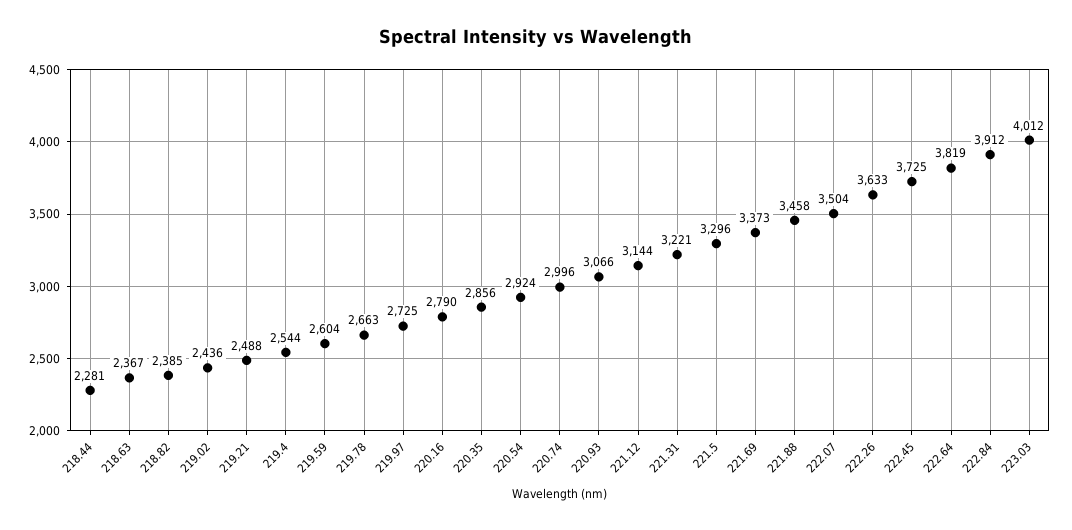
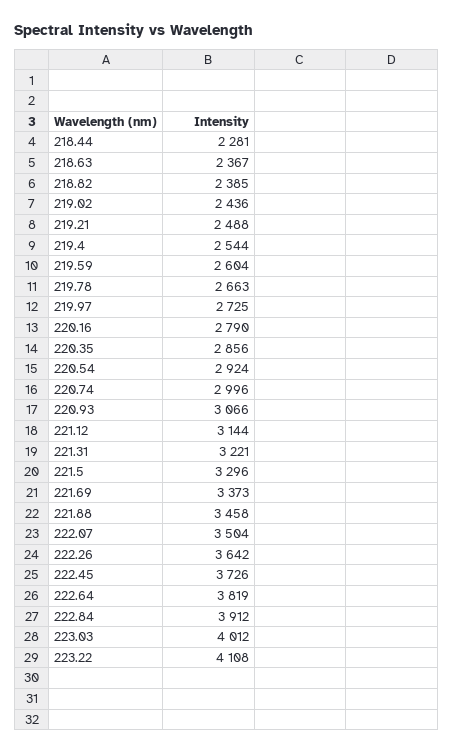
  {
    "218.44": 2281,
    "218.63": 2367,
    "218.82": 2385,
    "219.02": 2436,
    "219.21": 2488,
    "219.4": 2544,
    "219.59": 2604,
    "219.78": 2663,
    "219.97": 2725,
    "220.16": 2790,
    "220.35": 2856,
    "220.54": 2924,
    "220.74": 2996,
    "220.93": 3066,
    "221.12": 3144,
    "221.31": 3221,
    "221.5": 3296,
    "221.69": 3373,
    "221.88": 3458,
    "222.07": 3504,
-   "222.26": 3633,
+   "222.26": 3642,
-   "222.45": 3725,
+   "222.45": 3726,
    "222.64": 3819,
    "222.84": 3912,
-   "223.03": 4012
+   "223.03": 4012,
+   "223.22": 4108
  }

